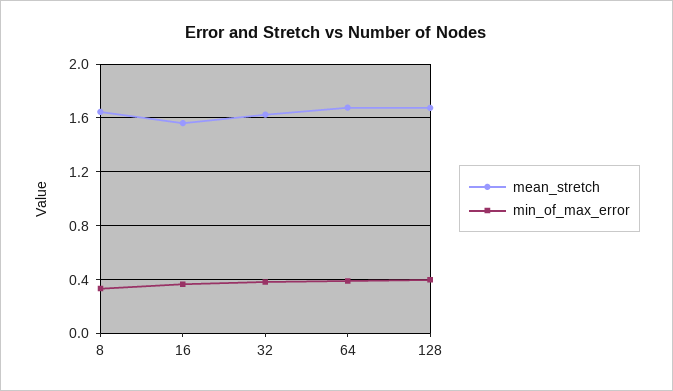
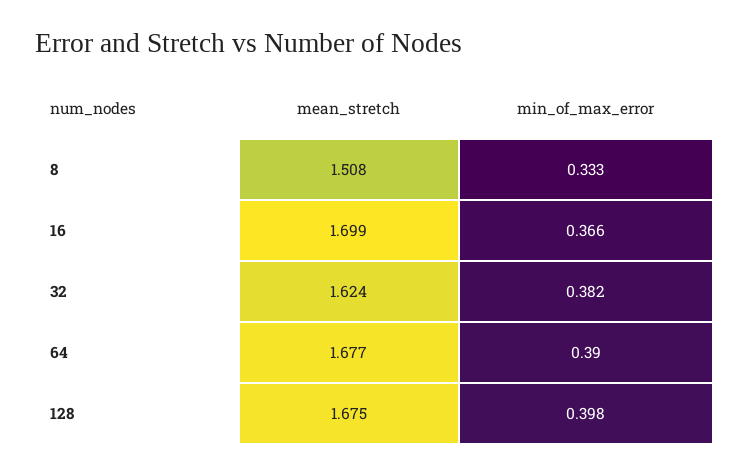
  {
    "mean_stretch": {
-     "8": 1.65,
+     "8": 1.508,
-     "16": 1.55,
+     "16": 1.699,
      "32": 1.624,
      "64": 1.677,
      "128": 1.675
    },
    "min_of_max_error": {
      "8": 0.333,
      "16": 0.366,
      "32": 0.382,
      "64": 0.39,
      "128": 0.398
    }
  }

